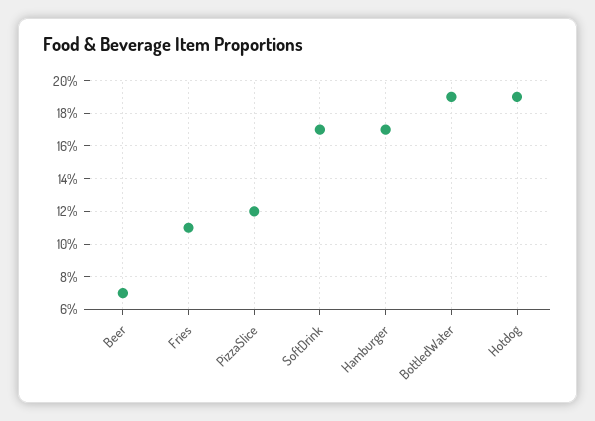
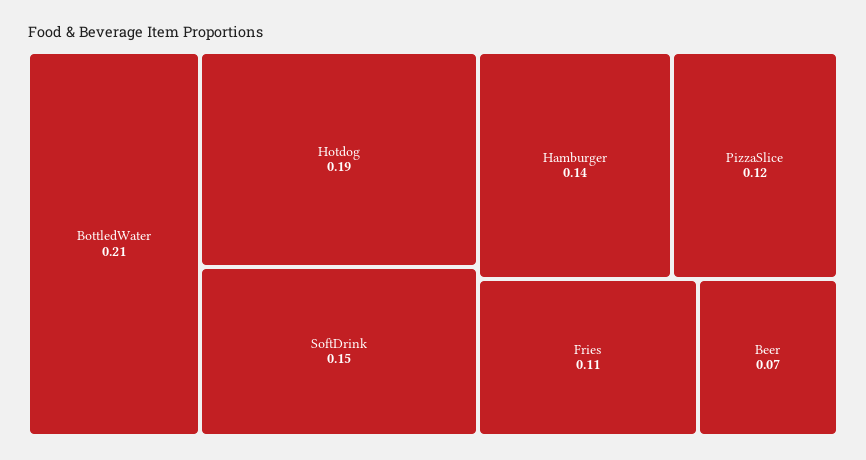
  {
    "Beer": 0.07,
    "Fries": 0.11,
    "PizzaSlice": 0.12,
-   "SoftDrink": 0.17,
+   "SoftDrink": 0.15,
-   "Hamburger": 0.17,
+   "Hamburger": 0.14,
-   "BottledWater": 0.19,
+   "BottledWater": 0.21,
    "Hotdog": 0.19
  }

